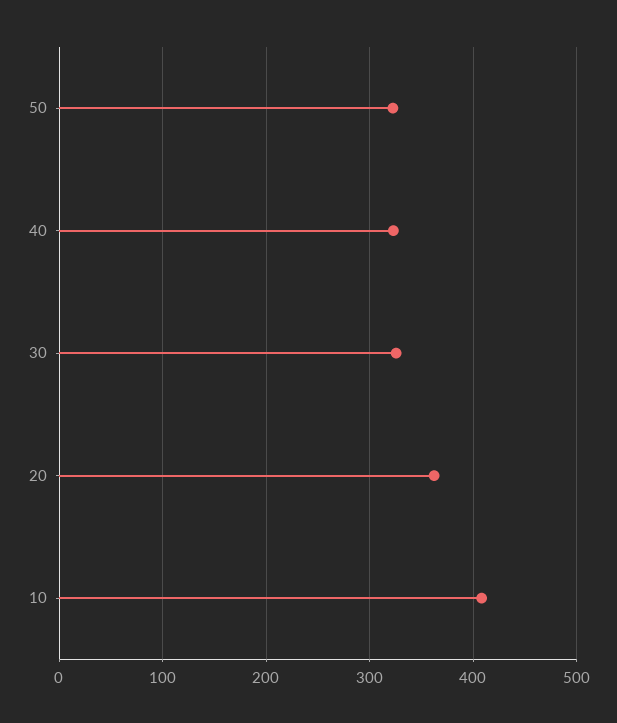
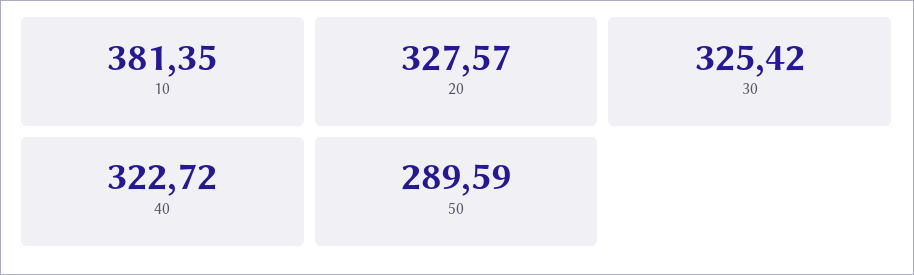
  {
-   "50": 320,
+   "50": 289.59,
    "40": 322.72,
    "30": 325.42,
-   "20": 360,
+   "20": 327.57,
-   "10": 410
+   "10": 381.35
  }

